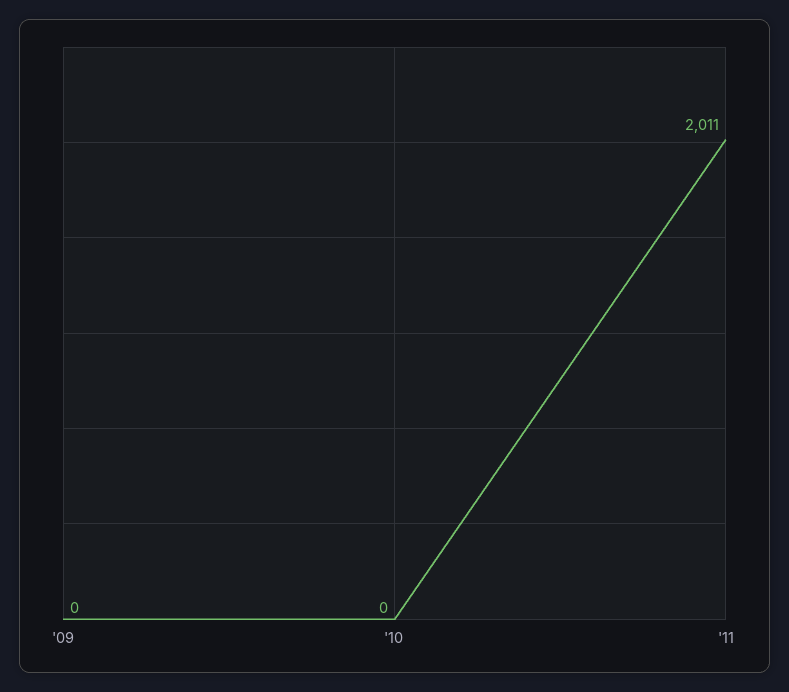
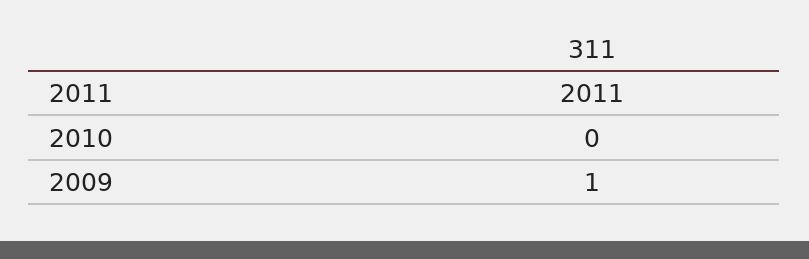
  {
-   "'09": 0,
+   "'09": 1,
    "'10": 0,
    "'11": 2011
  }

